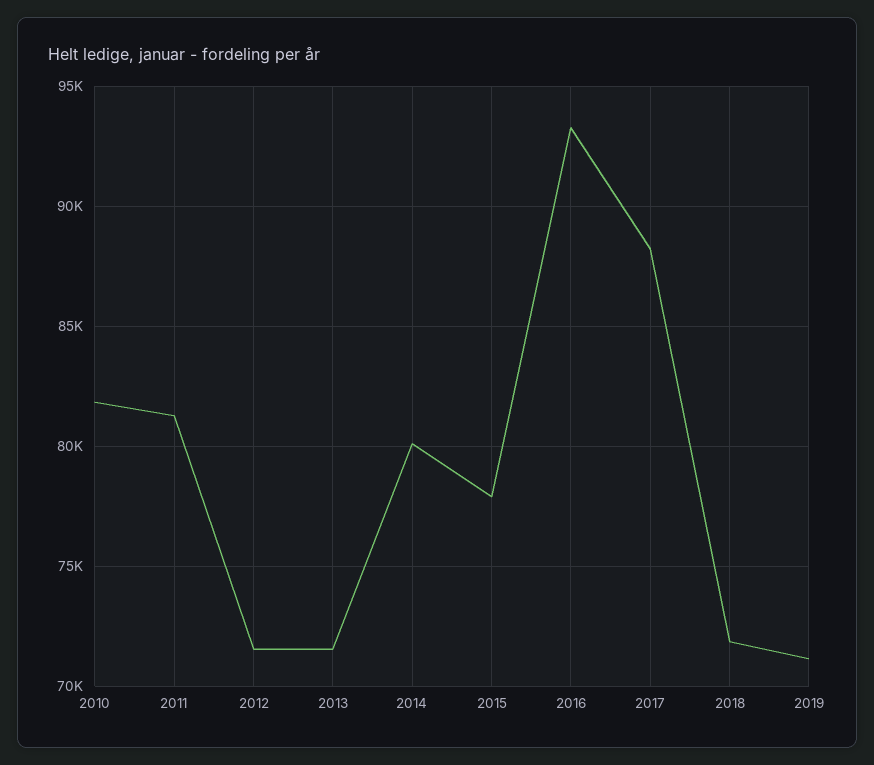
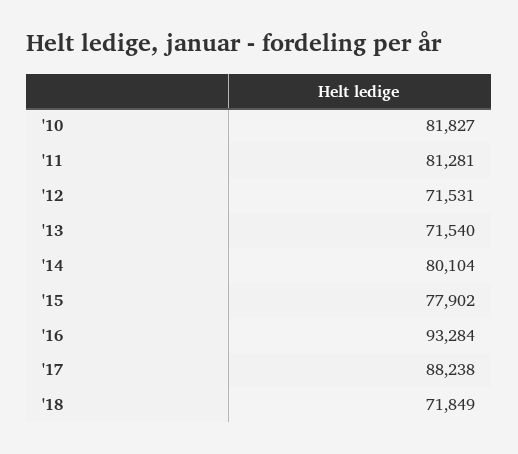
  {
    "2010": 81827,
    "2011": 81281,
    "2012": 71531,
    "2013": 71540,
    "2014": 80104,
    "2015": 77902,
    "2016": 93284,
    "2017": 88238,
-   "2018": 71849,
+   "2018": 71849
-   "2019": 71000
  }

